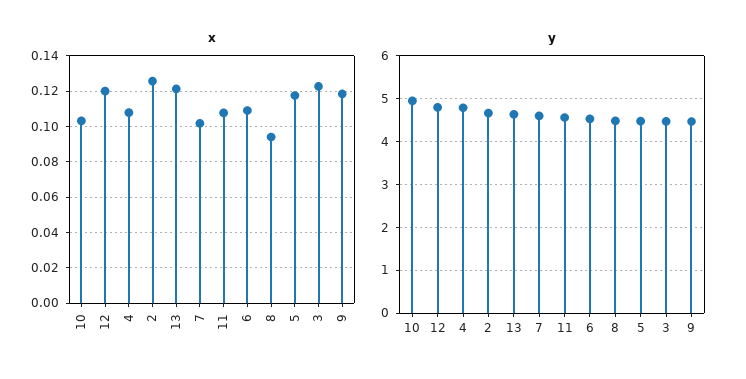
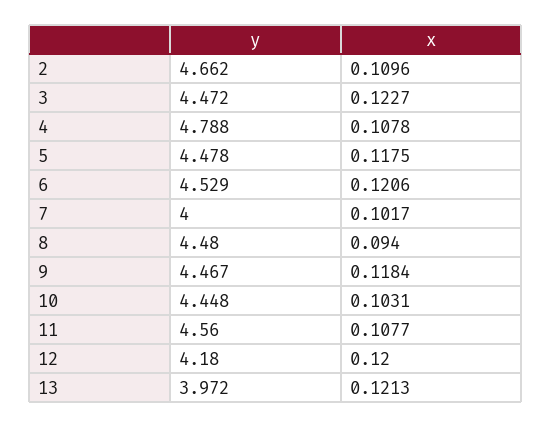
  {
    "x": {
      "10": 0.1031,
      "12": 0.12,
      "4": 0.1078,
-     "2": 0.125,
+     "2": 0.1096,
      "13": 0.1213,
      "7": 0.1017,
      "11": 0.1077,
-     "6": 0.11,
+     "6": 0.1206,
      "8": 0.094,
      "5": 0.1175,
      "3": 0.1227,
      "9": 0.1184
    },
    "y": {
-     "10": 5,
+     "10": 4.448,
-     "12": 4.8,
+     "12": 4.18,
      "4": 4.788,
      "2": 4.662,
-     "13": 4.6,
+     "13": 3.972,
-     "7": 4.6,
+     "7": 4,
      "11": 4.56,
      "6": 4.529,
      "8": 4.48,
      "5": 4.478,
      "3": 4.472,
      "9": 4.467
    }
  }

